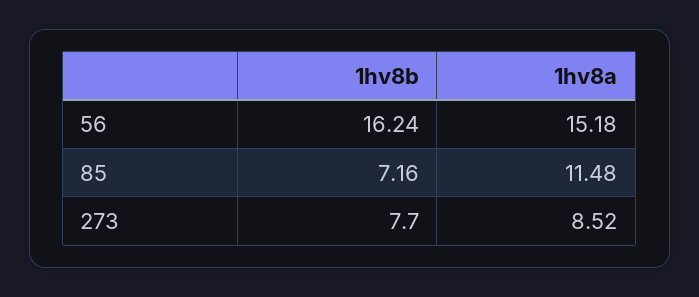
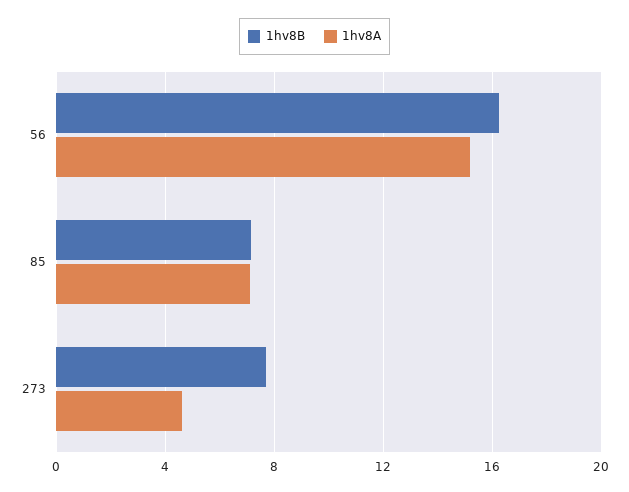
  {
    "1hv8b": {
      "56": 16.24,
      "85": 7.16,
      "273": 7.7
    },
    "1hv8a": {
      "56": 15.18,
-     "85": 11.48,
+     "85": 7,
-     "273": 8.52
+     "273": 4.5
    }
  }

